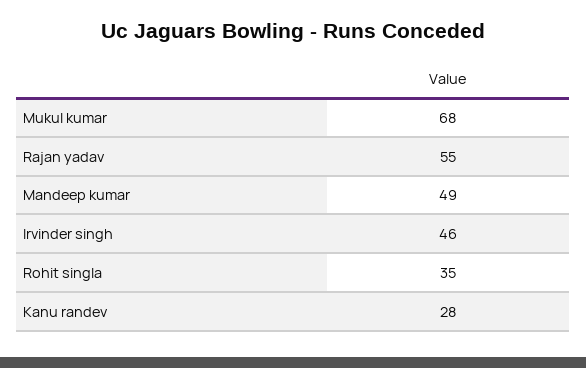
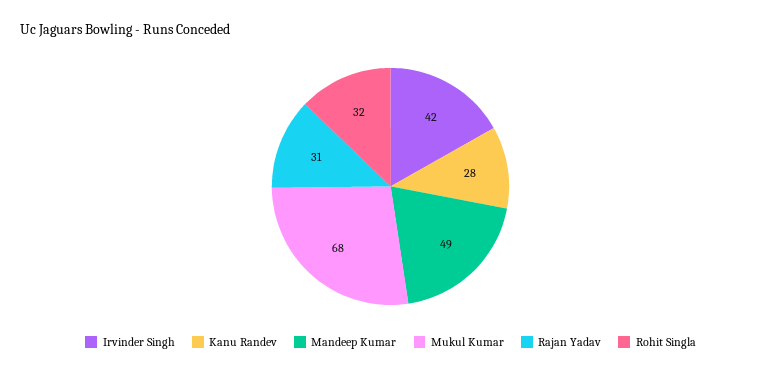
  {
    "Mukul kumar": 68,
-   "Rajan yadav": 55,
+   "Rajan yadav": 31,
    "Mandeep kumar": 49,
-   "Irvinder singh": 46,
+   "Irvinder singh": 42,
-   "Rohit singla": 35,
+   "Rohit singla": 32,
    "Kanu randev": 28
  }

